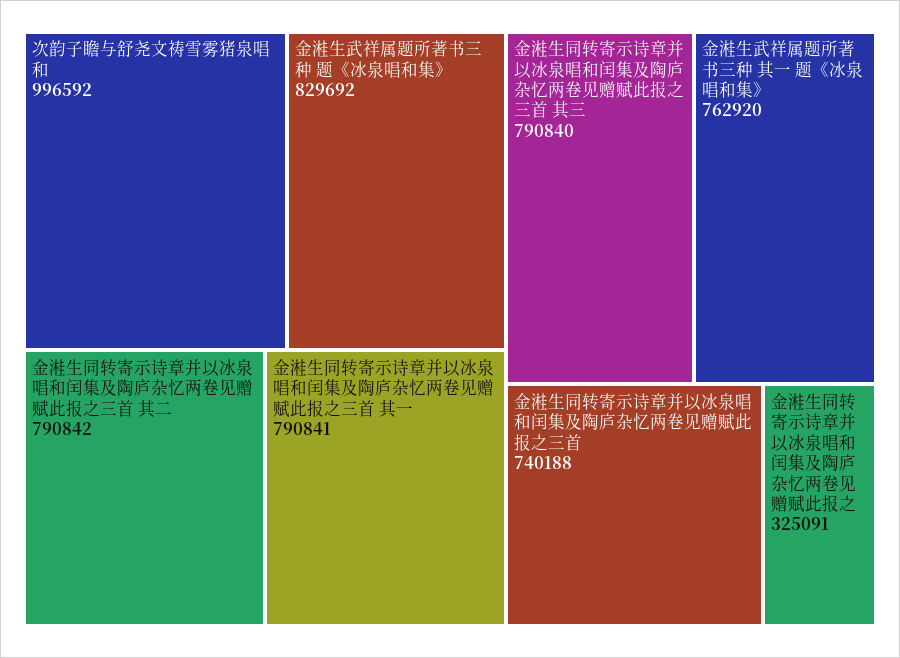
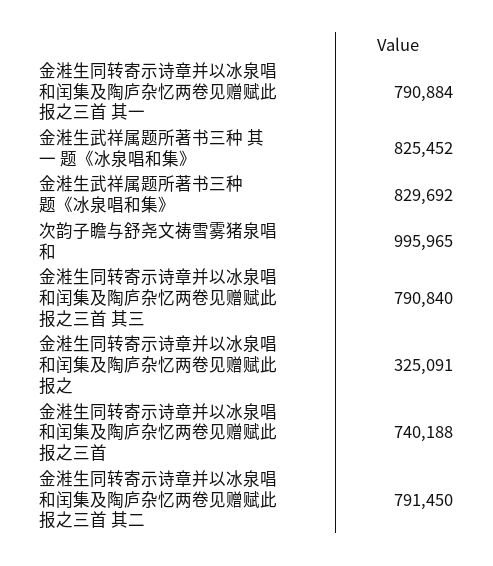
  {
-   "次韵子瞻与舒尧文祷雪雾猪泉唱和": 996592,
+   "次韵子瞻与舒尧文祷雪雾猪泉唱和": 995965,
    "金溎生武祥属题所著书三种 题《冰泉唱和集》": 829692,
-   "金溎生同转寄示诗章并以冰泉唱和闰集及陶庐杂忆两卷见赠赋此报之三首 其二": 790842,
+   "金溎生同转寄示诗章并以冰泉唱和闰集及陶庐杂忆两卷见赠赋此报之三首 其二": 791450,
-   "金溎生同转寄示诗章并以冰泉唱和闰集及陶庐杂忆两卷见赠赋此报之三首 其一": 790841,
+   "金溎生同转寄示诗章并以冰泉唱和闰集及陶庐杂忆两卷见赠赋此报之三首 其一": 790884,
    "金溎生同转寄示诗章并以冰泉唱和闰集及陶庐杂忆两卷见赠赋此报之三首 其三": 790840,
-   "金溎生武祥属题所著书三种 其一 题《冰泉唱和集》": 762920,
+   "金溎生武祥属题所著书三种 其一 题《冰泉唱和集》": 825452,
    "金溎生同转寄示诗章并以冰泉唱和闰集及陶庐杂忆两卷见赠赋此报之三首": 740188,
    "金溎生同转寄示诗章并以冰泉唱和闰集及陶庐杂忆两卷见赠赋此报之": 325091
  }

